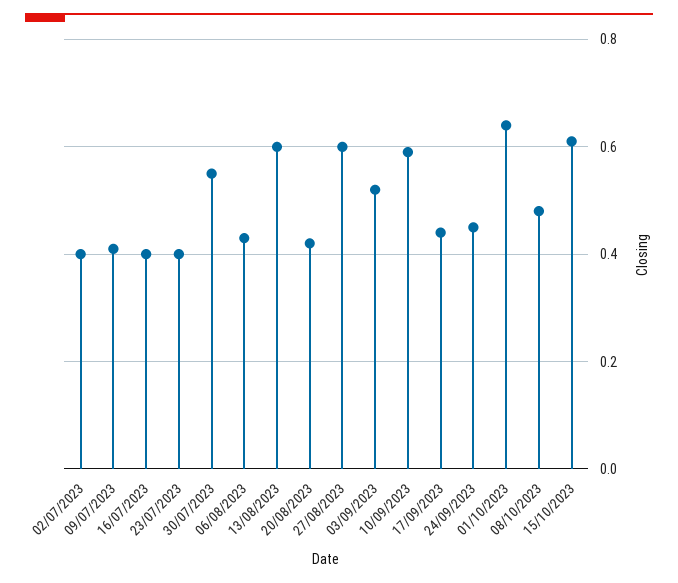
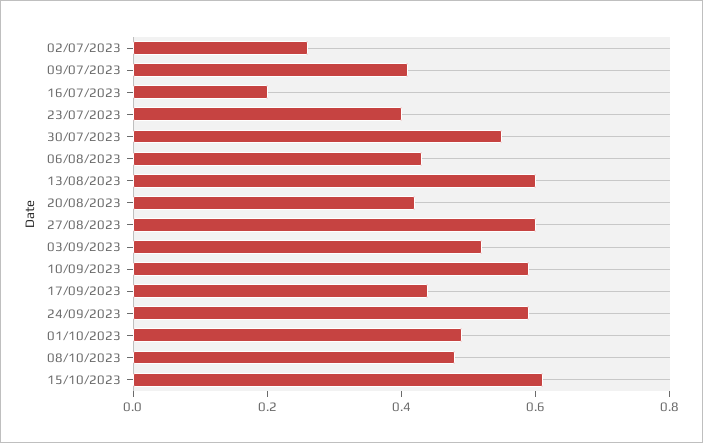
  {
-   "02/07/2023": 0.4,
+   "02/07/2023": 0.25,
    "09/07/2023": 0.4,
-   "16/07/2023": 0.4,
+   "16/07/2023": 0.2,
    "23/07/2023": 0.4,
    "30/07/2023": 0.55,
    "06/08/2023": 0.45,
    "13/08/2023": 0.6,
    "20/08/2023": 0.4,
    "27/08/2023": 0.6,
    "03/09/2023": 0.5,
    "10/09/2023": 0.6,
    "17/09/2023": 0.45,
-   "24/09/2023": 0.45,
+   "24/09/2023": 0.6,
-   "01/10/2023": 0.65,
+   "01/10/2023": 0.5,
    "08/10/2023": 0.5,
    "15/10/2023": 0.6
  }

